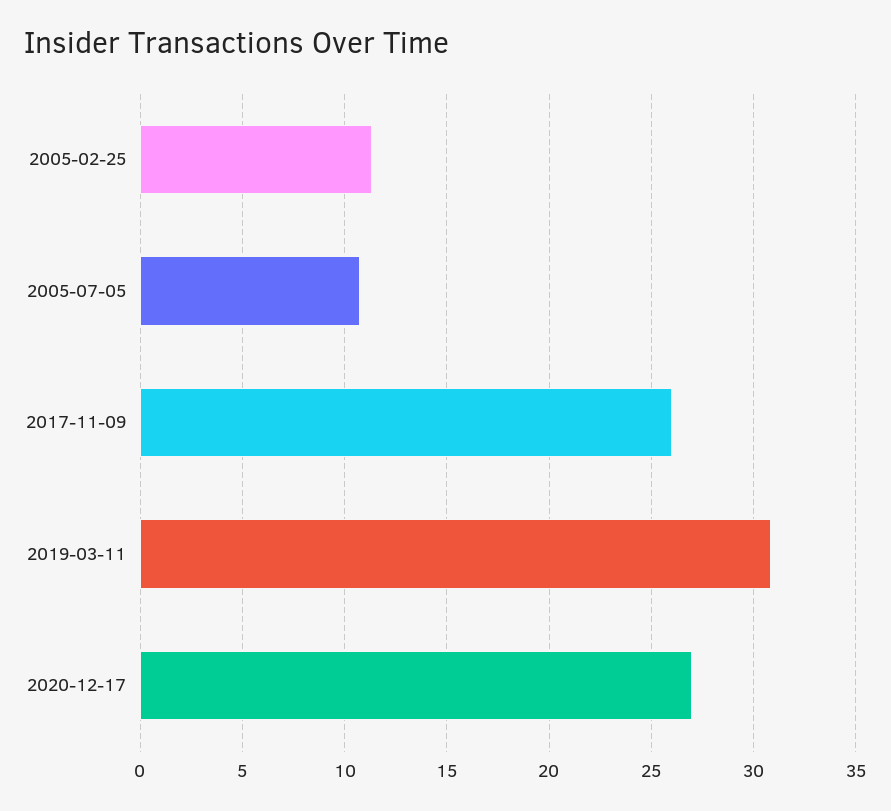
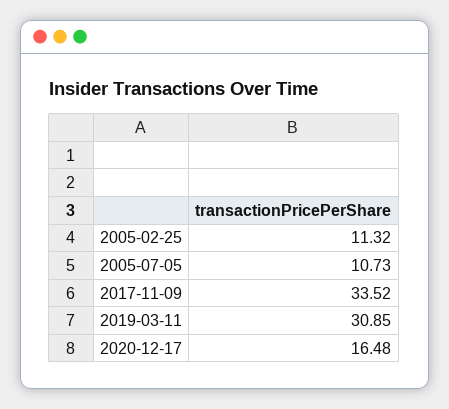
  {
    "2005-02-25": 11.32,
    "2005-07-05": 10.73,
-   "2017-11-09": 26,
+   "2017-11-09": 33.52,
    "2019-03-11": 30.85,
-   "2020-12-17": 27
+   "2020-12-17": 16.48
  }

